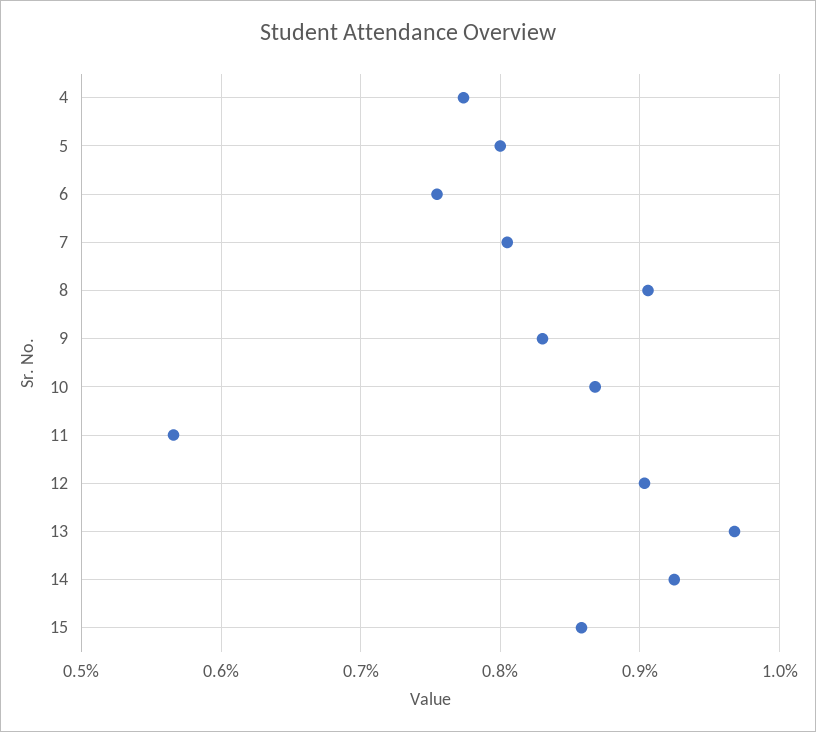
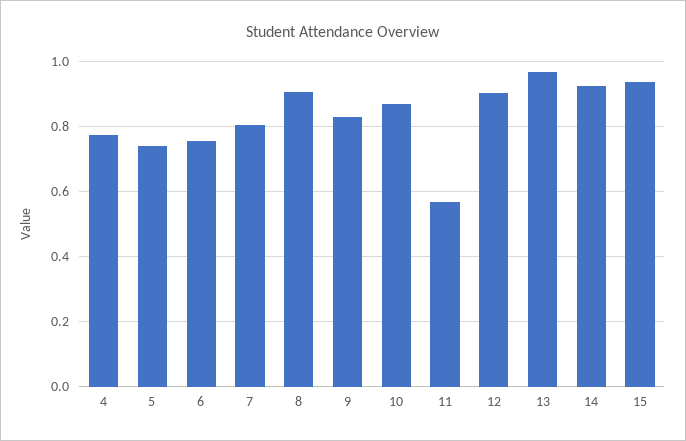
  {
    "4": 0.77,
-   "5": 0.8,
+   "5": 0.74,
    "6": 0.75,
    "7": 0.8,
    "8": 0.91,
    "9": 0.83,
    "10": 0.87,
    "11": 0.57,
    "12": 0.9,
    "13": 0.97,
    "14": 0.92,
-   "15": 0.86
+   "15": 0.94
  }

